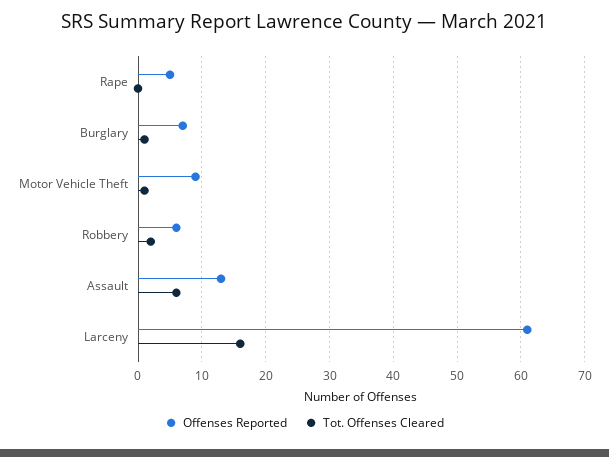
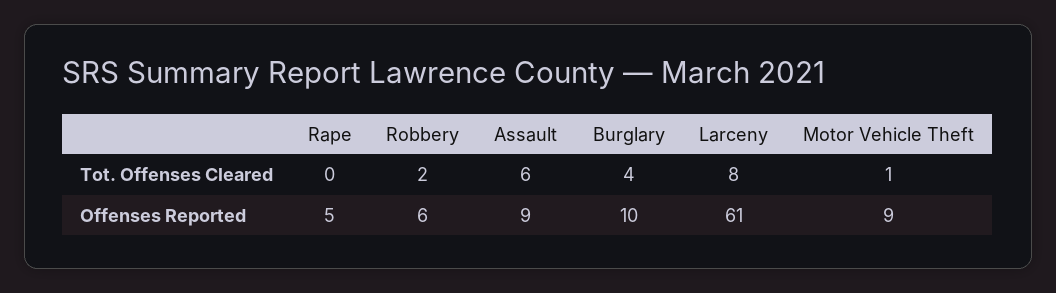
  {
    "Offenses Reported": {
      "Rape": 5,
-     "Burglary": 7,
+     "Burglary": 10,
      "Motor Vehicle Theft": 9,
      "Robbery": 6,
-     "Assault": 13,
+     "Assault": 9,
      "Larceny": 61
    },
    "Tot. Offenses Cleared": {
      "Rape": 0,
-     "Burglary": 1,
+     "Burglary": 4,
      "Motor Vehicle Theft": 1,
      "Robbery": 2,
      "Assault": 6,
-     "Larceny": 16
+     "Larceny": 8
    }
  }

